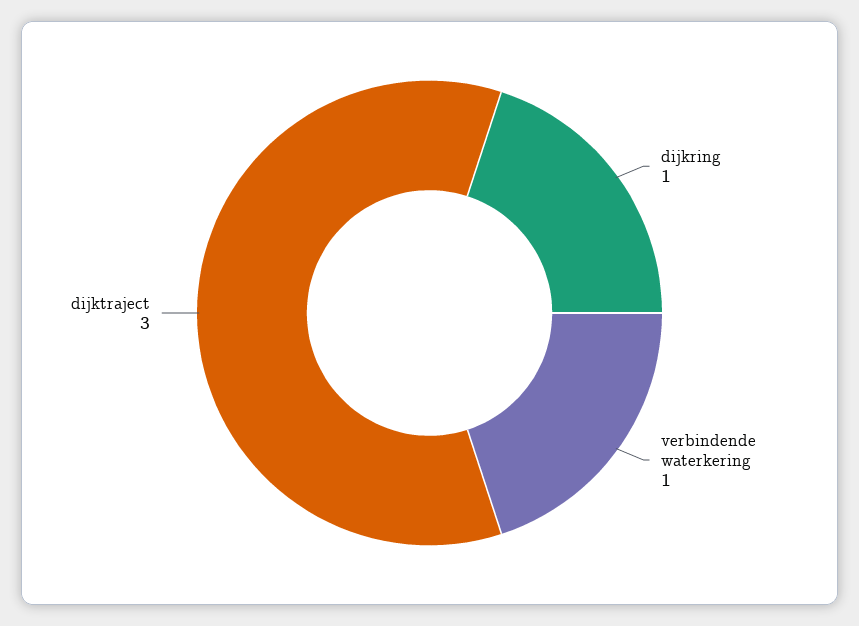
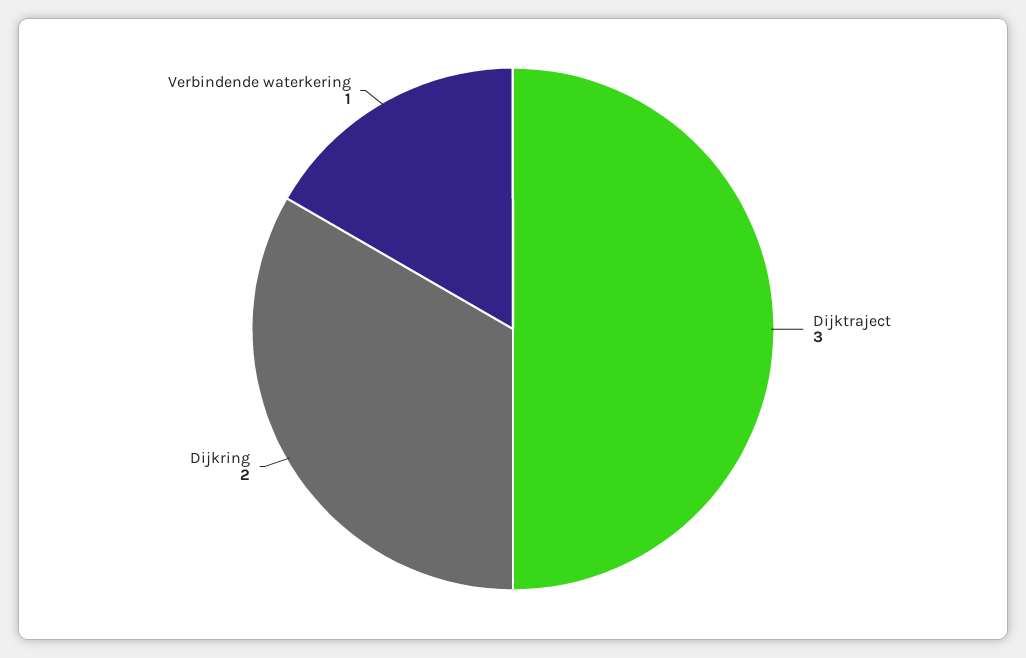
  {
-   "dijkring": 1,
+   "dijkring": 2,
    "verbindende waterkering": 1,
    "dijktraject": 3
  }

